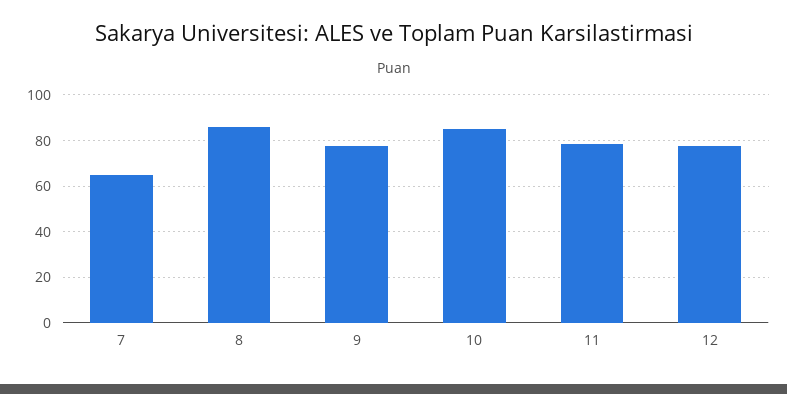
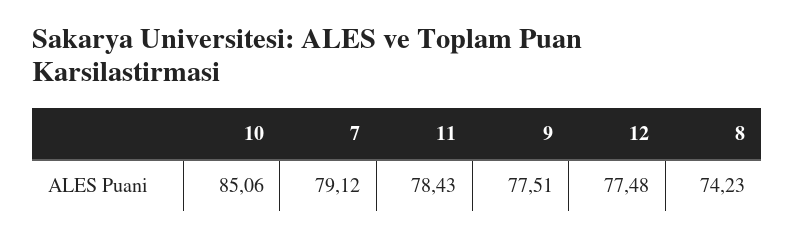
  {
-   "7": 65,
+   "7": 79.12,
-   "8": 85,
+   "8": 74.23,
    "9": 77.51,
    "10": 85.06,
    "11": 78.43,
    "12": 77.48
  }

